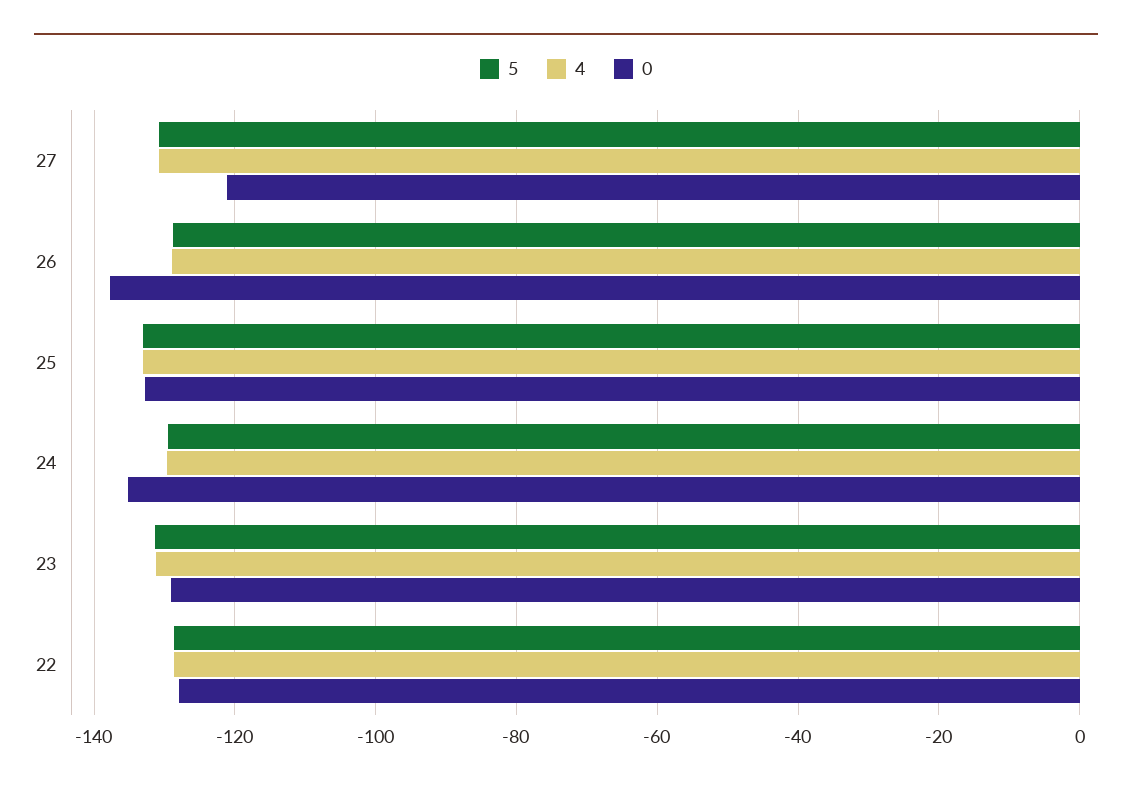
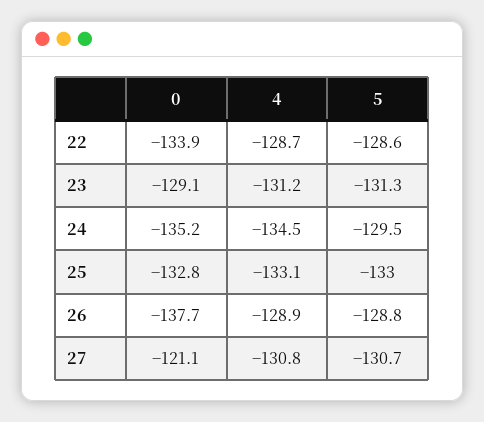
  {
    "5": {
      "27": -130.7,
      "26": -128.8,
      "25": -133,
      "24": -129.5,
      "23": -131.3,
      "22": -128.6
    },
    "4": {
      "27": -130.8,
      "26": -128.9,
      "25": -133.1,
-     "24": -130,
+     "24": -134.5,
      "23": -131.2,
      "22": -128.7
    },
    "0": {
      "27": -121.1,
      "26": -137.7,
      "25": -132.8,
      "24": -135.2,
      "23": -129.1,
-     "22": -128
+     "22": -133.9
    }
  }

